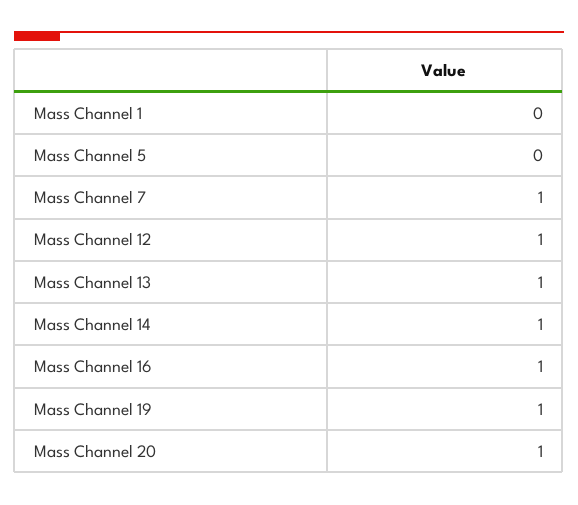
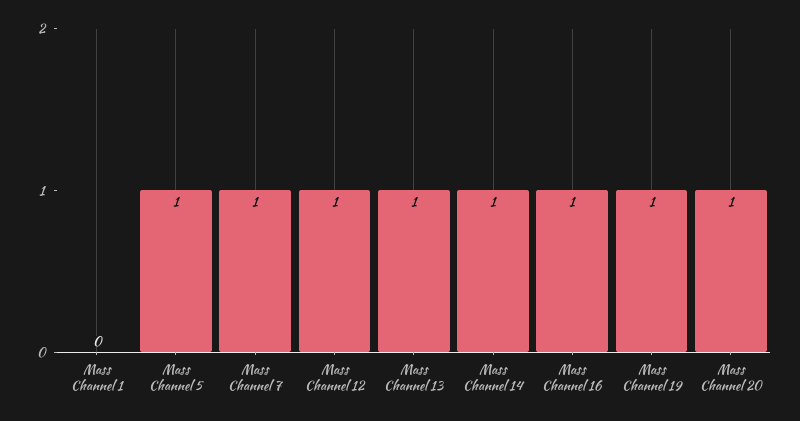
  {
    "Mass Channel 1": 0,
-   "Mass Channel 5": 0,
+   "Mass Channel 5": 1,
    "Mass Channel 7": 1,
    "Mass Channel 12": 1,
    "Mass Channel 13": 1,
    "Mass Channel 14": 1,
    "Mass Channel 16": 1,
    "Mass Channel 19": 1,
    "Mass Channel 20": 1
  }

